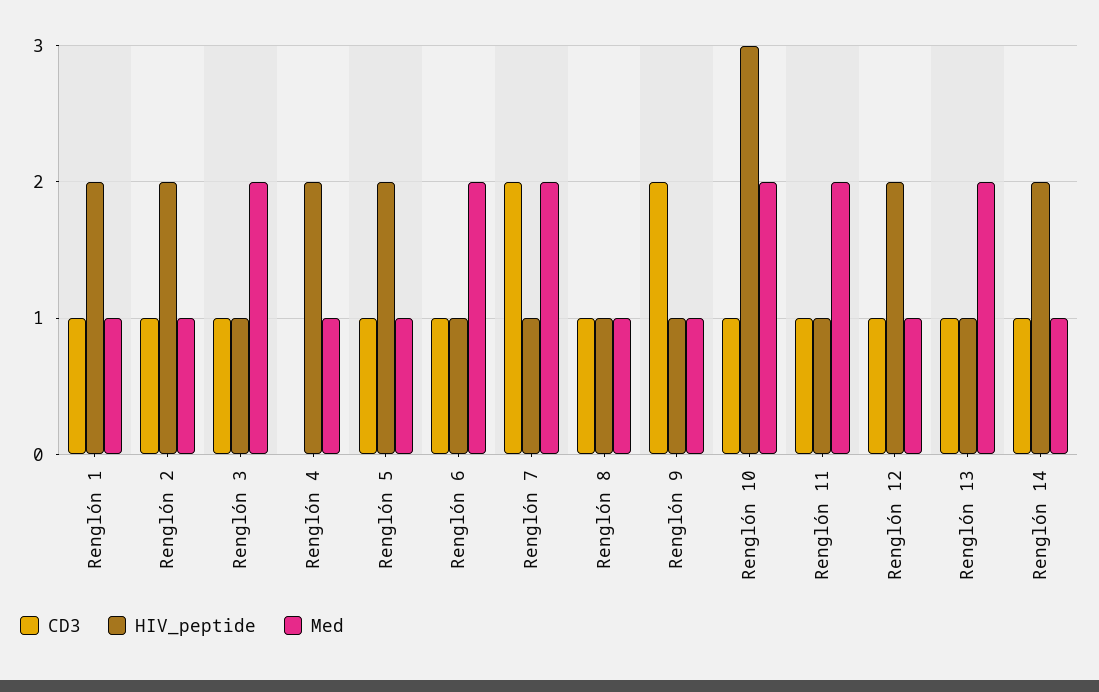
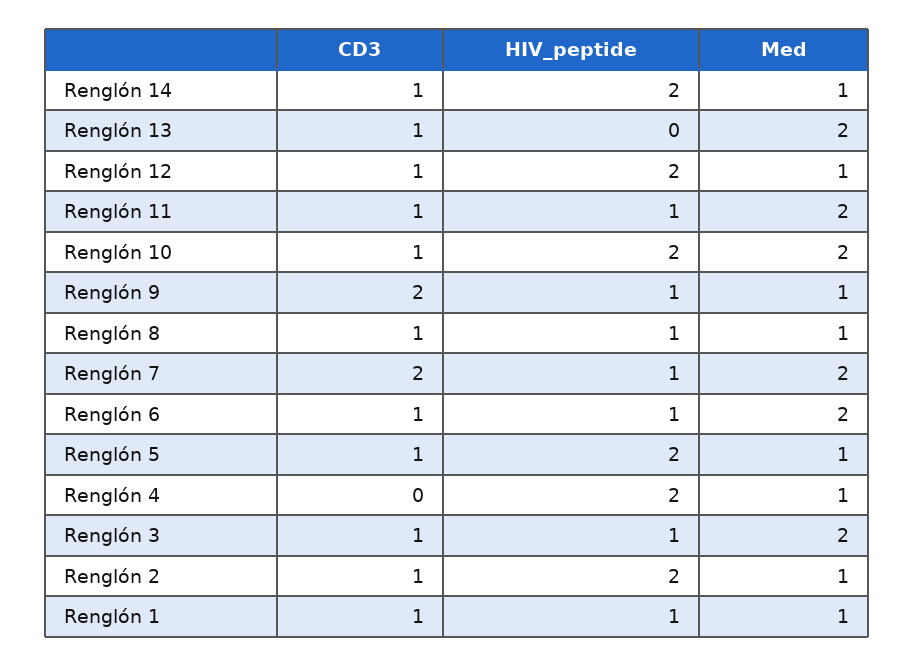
  {
    "CD3": {
      "Renglón 1": 1,
      "Renglón 2": 1,
      "Renglón 3": 1,
      "Renglón 4": 0,
      "Renglón 5": 1,
      "Renglón 6": 1,
      "Renglón 7": 2,
      "Renglón 8": 1,
      "Renglón 9": 2,
      "Renglón 10": 1,
      "Renglón 11": 1,
      "Renglón 12": 1,
      "Renglón 13": 1,
      "Renglón 14": 1
    },
    "HIV_peptide": {
-     "Renglón 1": 2,
+     "Renglón 1": 1,
      "Renglón 2": 2,
      "Renglón 3": 1,
      "Renglón 4": 2,
      "Renglón 5": 2,
      "Renglón 6": 1,
      "Renglón 7": 1,
      "Renglón 8": 1,
      "Renglón 9": 1,
-     "Renglón 10": 3,
+     "Renglón 10": 2,
      "Renglón 11": 1,
      "Renglón 12": 2,
-     "Renglón 13": 1,
+     "Renglón 13": 0,
      "Renglón 14": 2
    },
    "Med": {
      "Renglón 1": 1,
      "Renglón 2": 1,
      "Renglón 3": 2,
      "Renglón 4": 1,
      "Renglón 5": 1,
      "Renglón 6": 2,
      "Renglón 7": 2,
      "Renglón 8": 1,
      "Renglón 9": 1,
      "Renglón 10": 2,
      "Renglón 11": 2,
      "Renglón 12": 1,
      "Renglón 13": 2,
      "Renglón 14": 1
    }
  }

